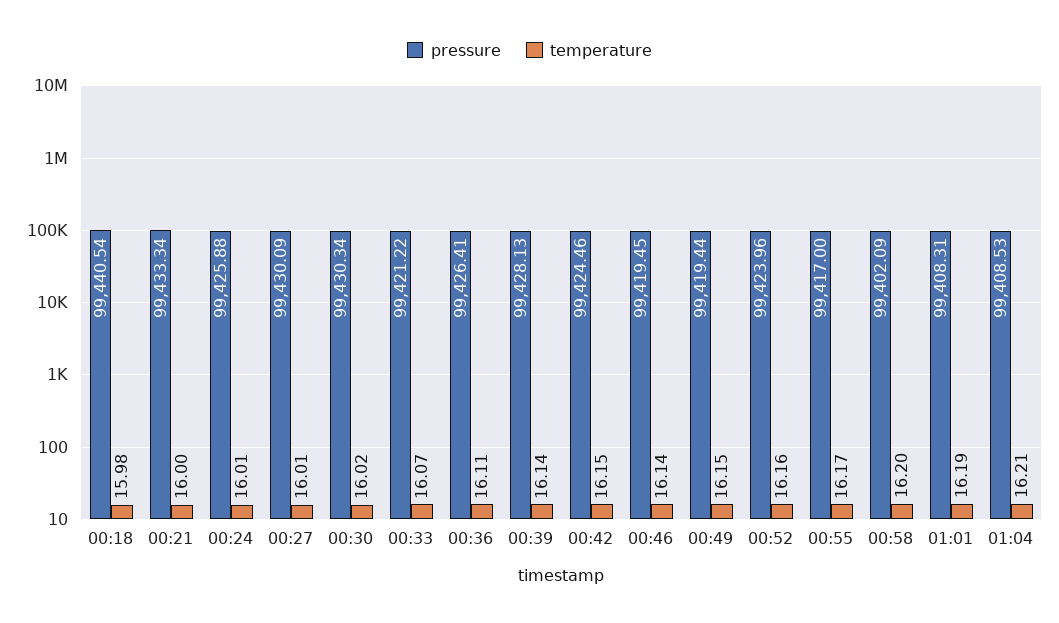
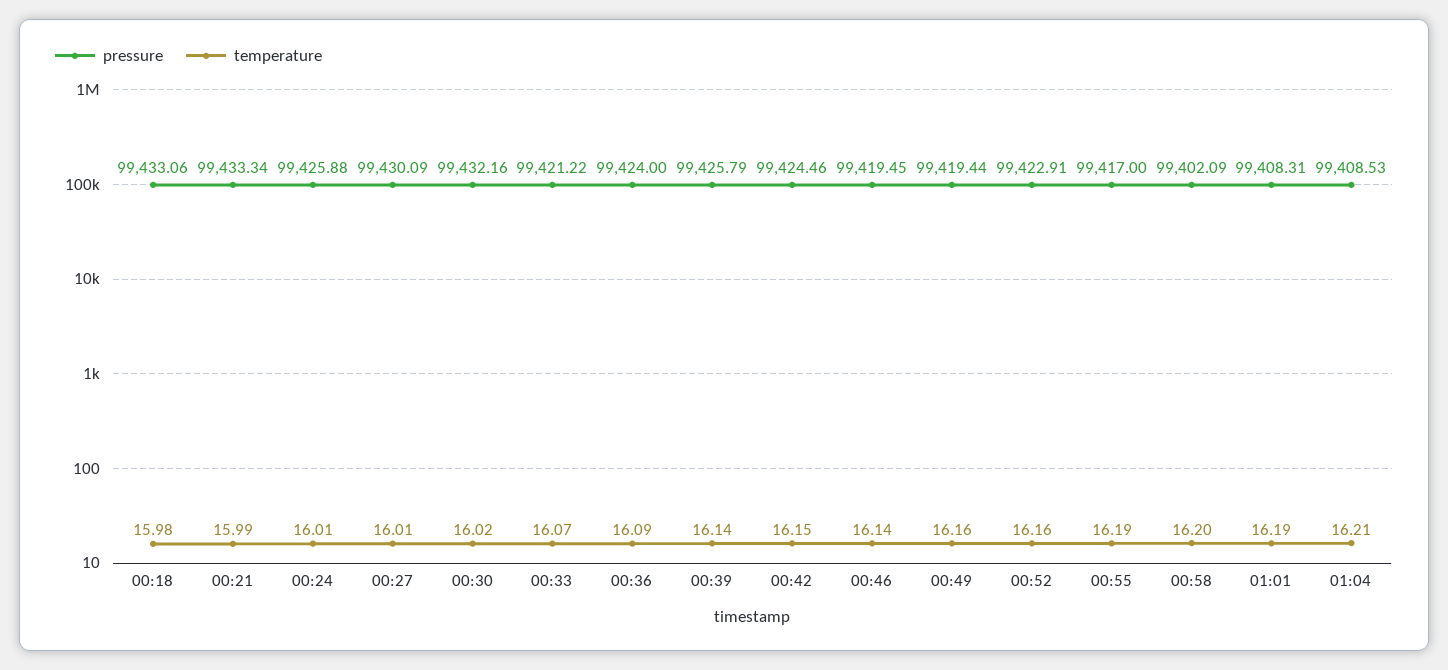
  {
    "pressure": {
-     "00:18": 99440.54,
+     "00:18": 99433.06,
      "00:21": 99433.34,
      "00:24": 99425.88,
      "00:27": 99430.09,
-     "00:30": 99430.34,
+     "00:30": 99432.16,
      "00:33": 99421.22,
-     "00:36": 99426.41,
+     "00:36": 99424,
-     "00:39": 99428.13,
+     "00:39": 99425.79,
      "00:42": 99424.46,
      "00:46": 99419.45,
      "00:49": 99419.44,
-     "00:52": 99423.96,
+     "00:52": 99422.91,
      "00:55": 99417,
      "00:58": 99402.09,
      "01:01": 99408.31,
      "01:04": 99408.53
    },
    "temperature": {
      "00:18": 15.98,
-     "00:21": 16,
+     "00:21": 15.99,
      "00:24": 16.01,
      "00:27": 16.01,
      "00:30": 16.02,
      "00:33": 16.07,
-     "00:36": 16.11,
+     "00:36": 16.09,
      "00:39": 16.14,
      "00:42": 16.15,
      "00:46": 16.14,
-     "00:49": 16.15,
+     "00:49": 16.16,
      "00:52": 16.16,
-     "00:55": 16.17,
+     "00:55": 16.19,
      "00:58": 16.2,
      "01:01": 16.19,
      "01:04": 16.21
    }
  }

